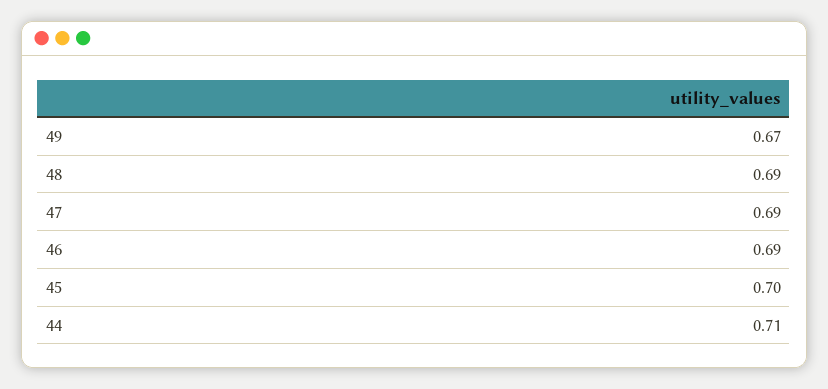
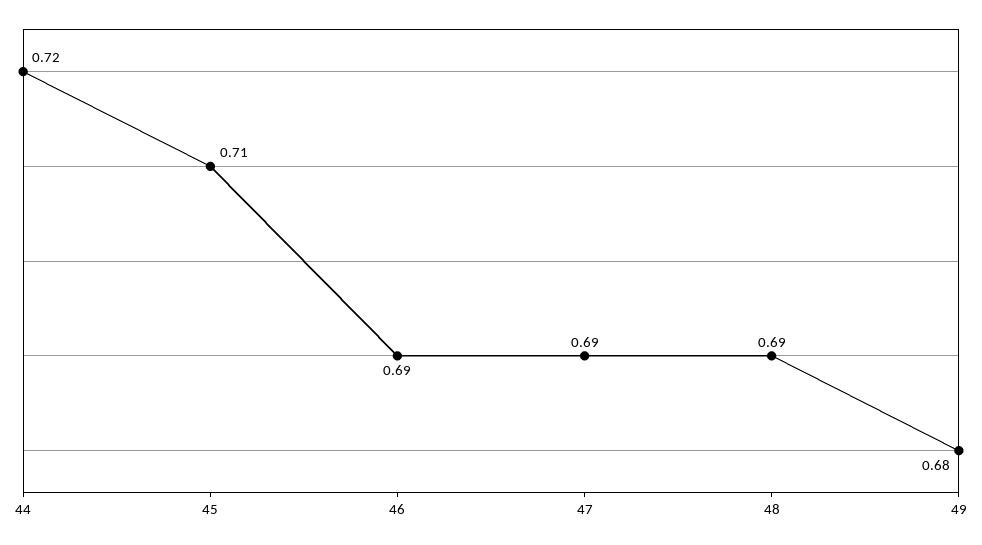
  {
-   "49": 0.67,
+   "49": 0.68,
    "48": 0.69,
    "47": 0.69,
    "46": 0.69,
-   "45": 0.7,
+   "45": 0.71,
-   "44": 0.71
+   "44": 0.72
  }

